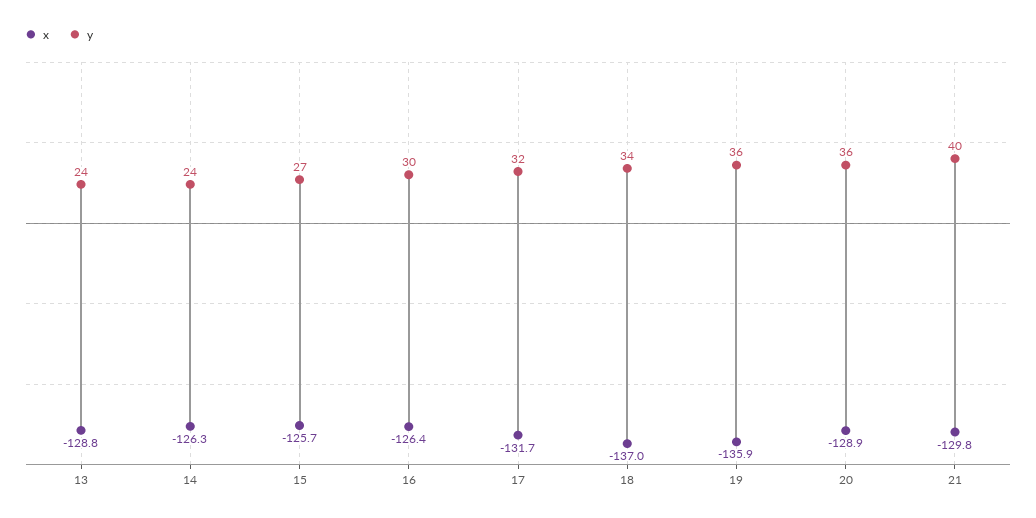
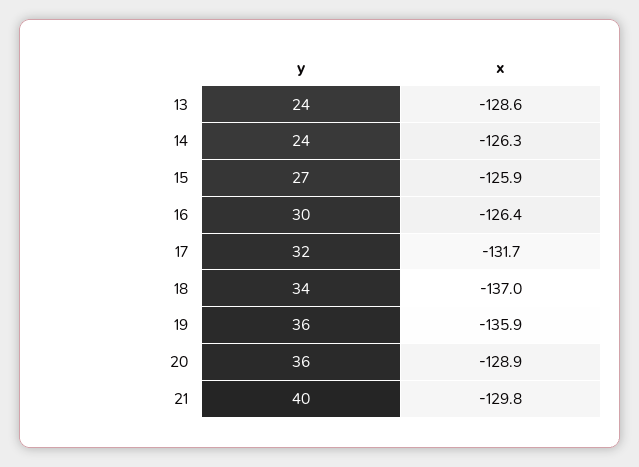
  {
    "x": {
-     "13": -128.8,
+     "13": -128.6,
      "14": -126.3,
-     "15": -125.7,
+     "15": -125.9,
      "16": -126.4,
      "17": -131.7,
      "18": -137,
      "19": -135.9,
      "20": -128.9,
      "21": -129.8
    },
    "y": {
      "13": 24,
      "14": 24,
      "15": 27,
      "16": 30,
      "17": 32,
      "18": 34,
      "19": 36,
      "20": 36,
      "21": 40
    }
  }

